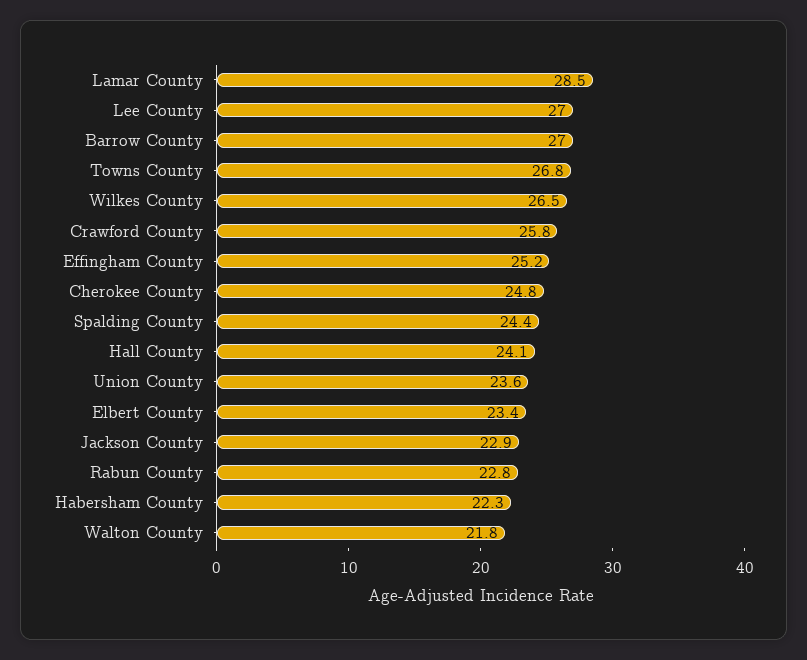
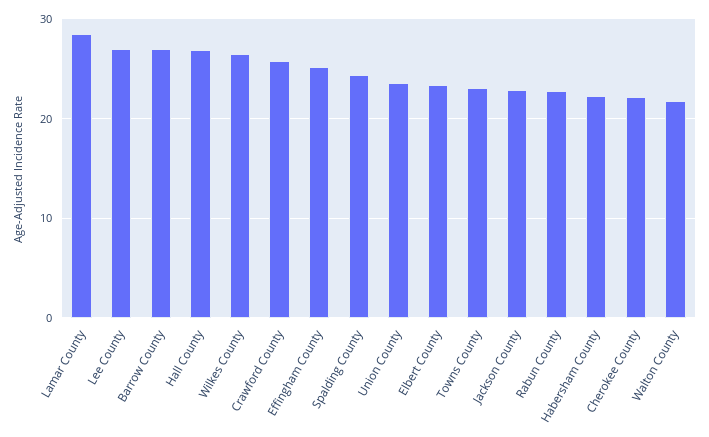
  {
    "Lamar County": 28.5,
    "Lee County": 27,
    "Barrow County": 27,
-   "Towns County": 26.8,
+   "Towns County": 23,
    "Wilkes County": 26.5,
    "Crawford County": 25.8,
    "Effingham County": 25.2,
-   "Cherokee County": 24.8,
+   "Cherokee County": 22,
    "Spalding County": 24.4,
-   "Hall County": 24.1,
+   "Hall County": 27,
    "Union County": 23.6,
    "Elbert County": 23.4,
    "Jackson County": 22.9,
    "Rabun County": 22.8,
    "Habersham County": 22.3,
    "Walton County": 21.8
  }

